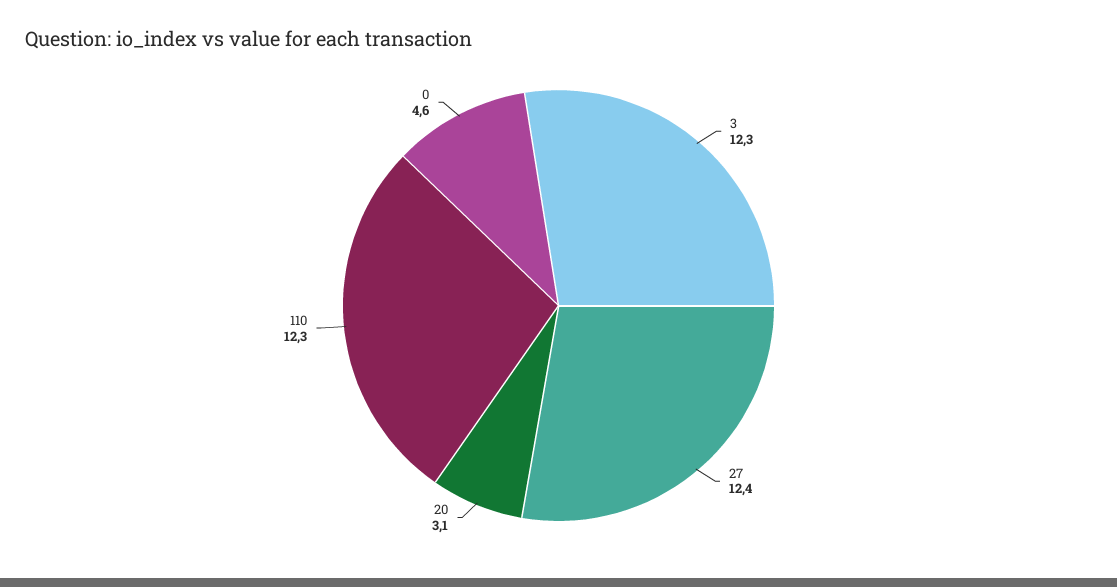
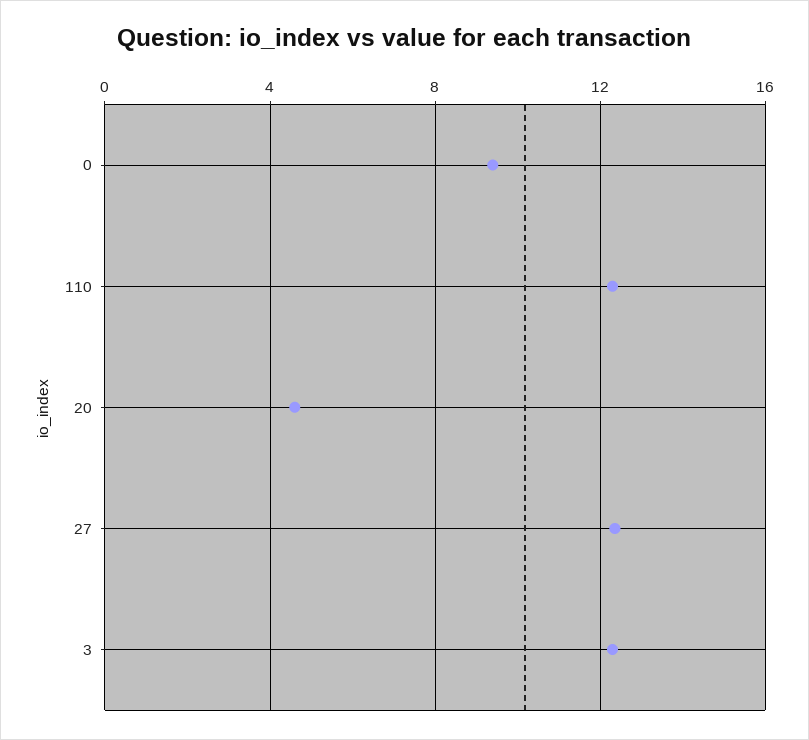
  {
    "3": 12.3,
    "27": 12.4,
-   "20": 3.1,
+   "20": 4.5,
    "110": 12.3,
-   "0": 4.6
+   "0": 9.5
  }

